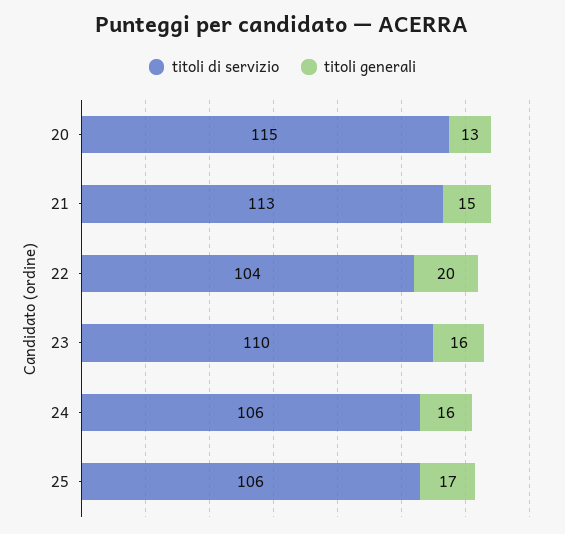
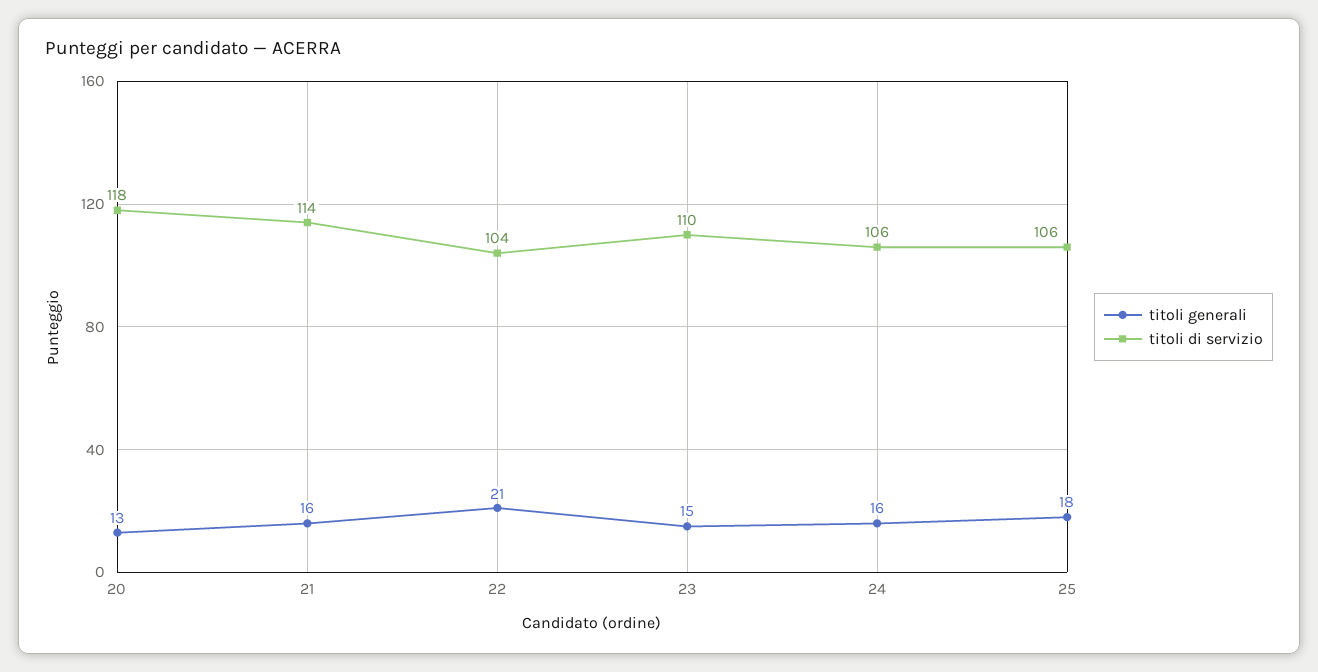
  {
    "titoli di servizio": {
-     "20": 115,
+     "20": 118,
-     "21": 113,
+     "21": 114,
      "22": 104,
      "23": 110,
      "24": 106,
      "25": 106
    },
    "titoli generali": {
      "20": 13,
-     "21": 15,
+     "21": 16,
-     "22": 20,
+     "22": 21,
-     "23": 16,
+     "23": 15,
      "24": 16,
-     "25": 17
+     "25": 18
    }
  }

